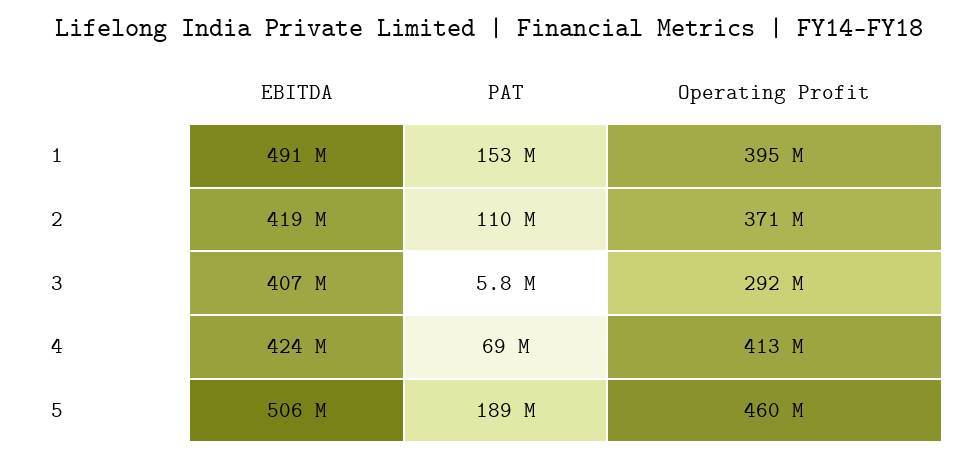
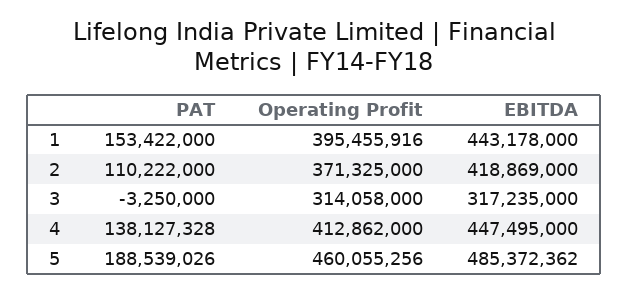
  {
    "EBITDA": {
-     "1": 491000000,
+     "1": 443178000,
      "2": 418869000,
-     "3": 407000000,
+     "3": 317235000,
-     "4": 424000000,
+     "4": 447495000,
-     "5": 506000000
+     "5": 485372362
    },
    "PAT": {
      "1": 153422000,
      "2": 110222000,
-     "3": 5800000,
+     "3": -3250000,
-     "4": 69000000,
+     "4": 138127328,
      "5": 188539026
    },
    "Operating Profit": {
      "1": 395455916,
      "2": 371325000,
-     "3": 292000000,
+     "3": 314058000,
      "4": 412862000,
      "5": 460055256
    }
  }

